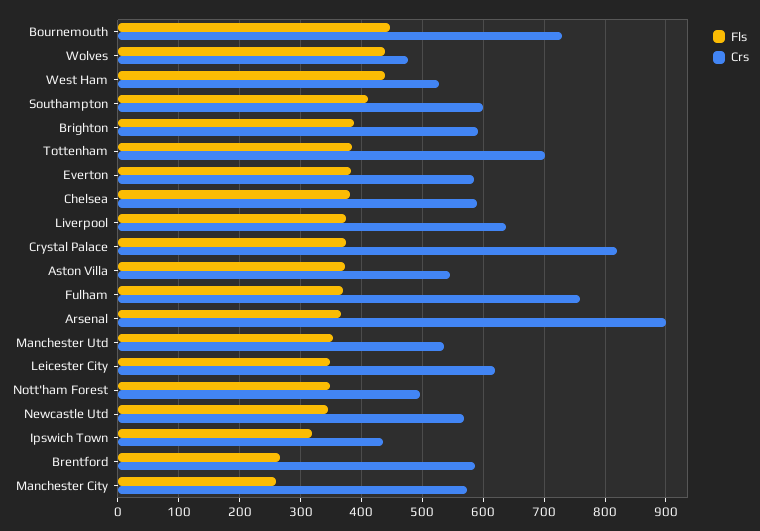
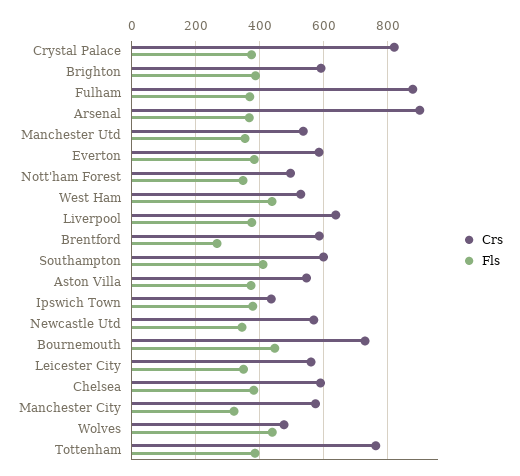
  {
    "Fls": {
      "Bournemouth": 450,
      "Wolves": 440,
      "West Ham": 440,
      "Southampton": 410,
      "Brighton": 390,
      "Tottenham": 390,
      "Everton": 380,
      "Chelsea": 380,
      "Liverpool": 380,
      "Crystal Palace": 370,
      "Aston Villa": 370,
      "Fulham": 370,
      "Arsenal": 370,
      "Manchester Utd": 350,
      "Leicester City": 350,
      "Nott'ham Forest": 350,
      "Newcastle Utd": 350,
-     "Ipswich Town": 320,
+     "Ipswich Town": 380,
      "Brentford": 270,
-     "Manchester City": 260
+     "Manchester City": 320
    },
    "Crs": {
      "Bournemouth": 730,
      "Wolves": 480,
      "West Ham": 530,
      "Southampton": 600,
      "Brighton": 590,
-     "Tottenham": 700,
+     "Tottenham": 760,
      "Everton": 590,
      "Chelsea": 590,
      "Liverpool": 640,
      "Crystal Palace": 820,
      "Aston Villa": 550,
-     "Fulham": 760,
+     "Fulham": 880,
      "Arsenal": 900,
      "Manchester Utd": 540,
-     "Leicester City": 620,
+     "Leicester City": 560,
      "Nott'ham Forest": 500,
      "Newcastle Utd": 570,
      "Ipswich Town": 440,
      "Brentford": 590,
      "Manchester City": 570
    }
  }

